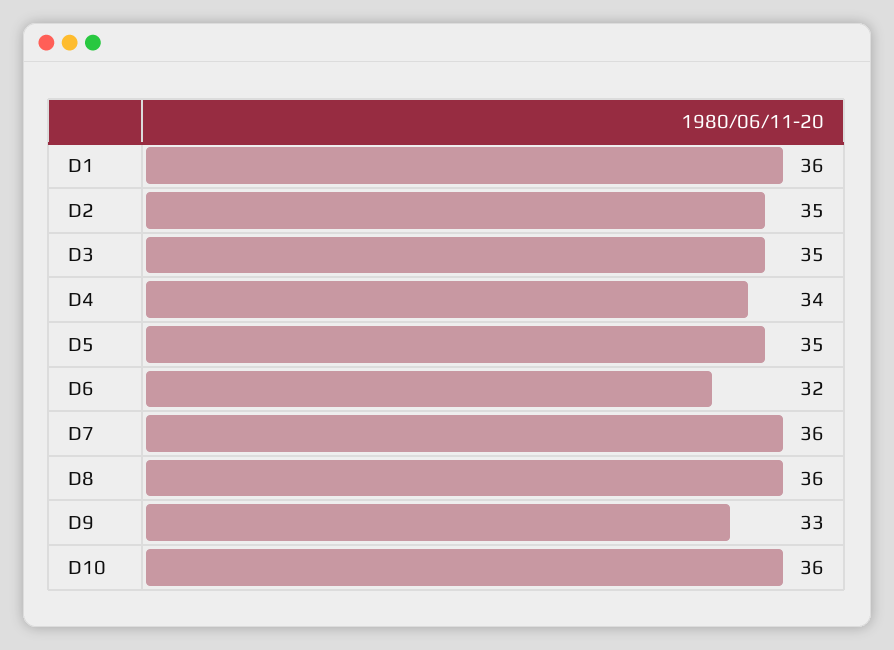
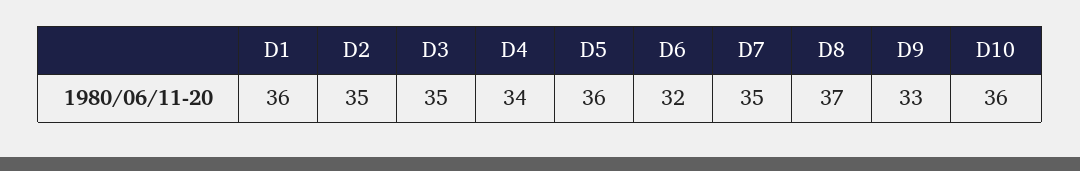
  {
    "D1": 36,
    "D2": 35,
    "D3": 35,
    "D4": 34,
-   "D5": 35,
+   "D5": 36,
    "D6": 32,
-   "D7": 36,
+   "D7": 35,
-   "D8": 36,
+   "D8": 37,
    "D9": 33,
    "D10": 36
  }

